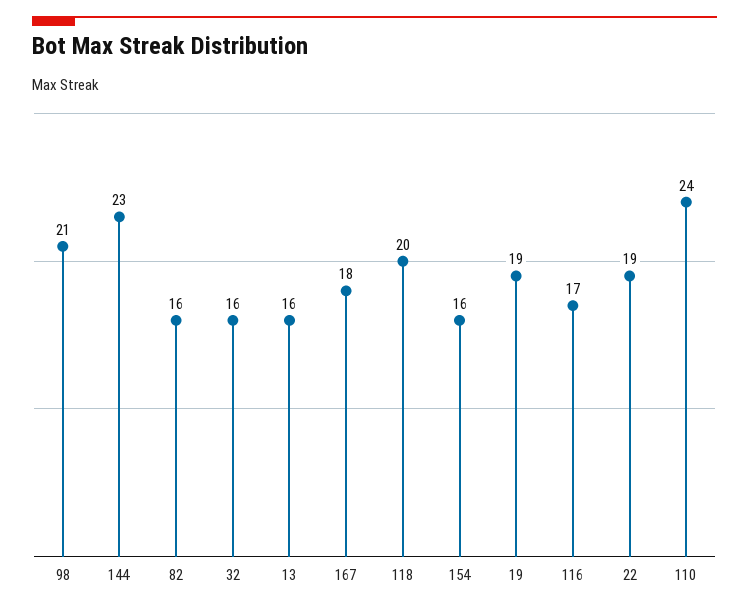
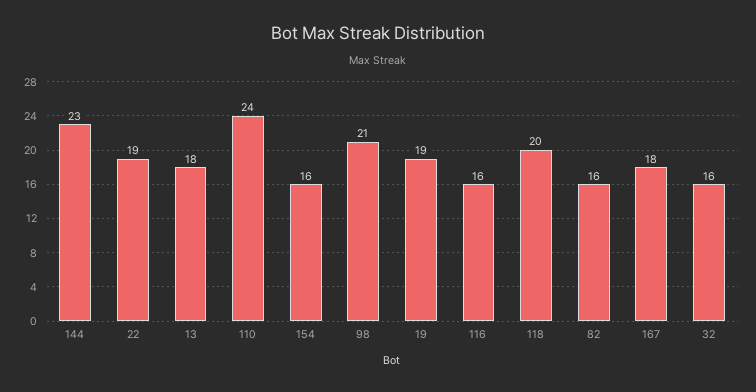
  {
    "98": 21,
    "144": 23,
    "82": 16,
    "32": 16,
-   "13": 16,
+   "13": 18,
    "167": 18,
    "118": 20,
    "154": 16,
    "19": 19,
-   "116": 17,
+   "116": 16,
    "22": 19,
    "110": 24
  }

